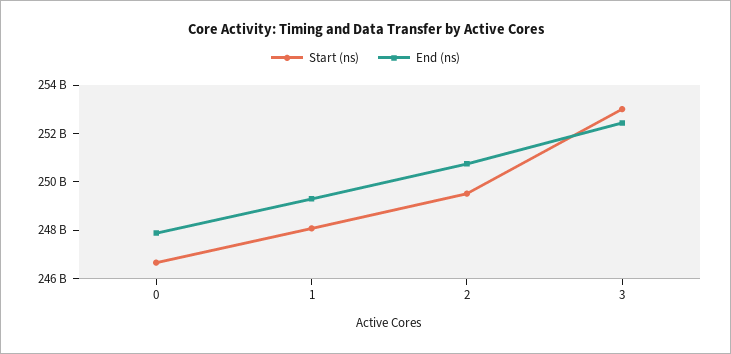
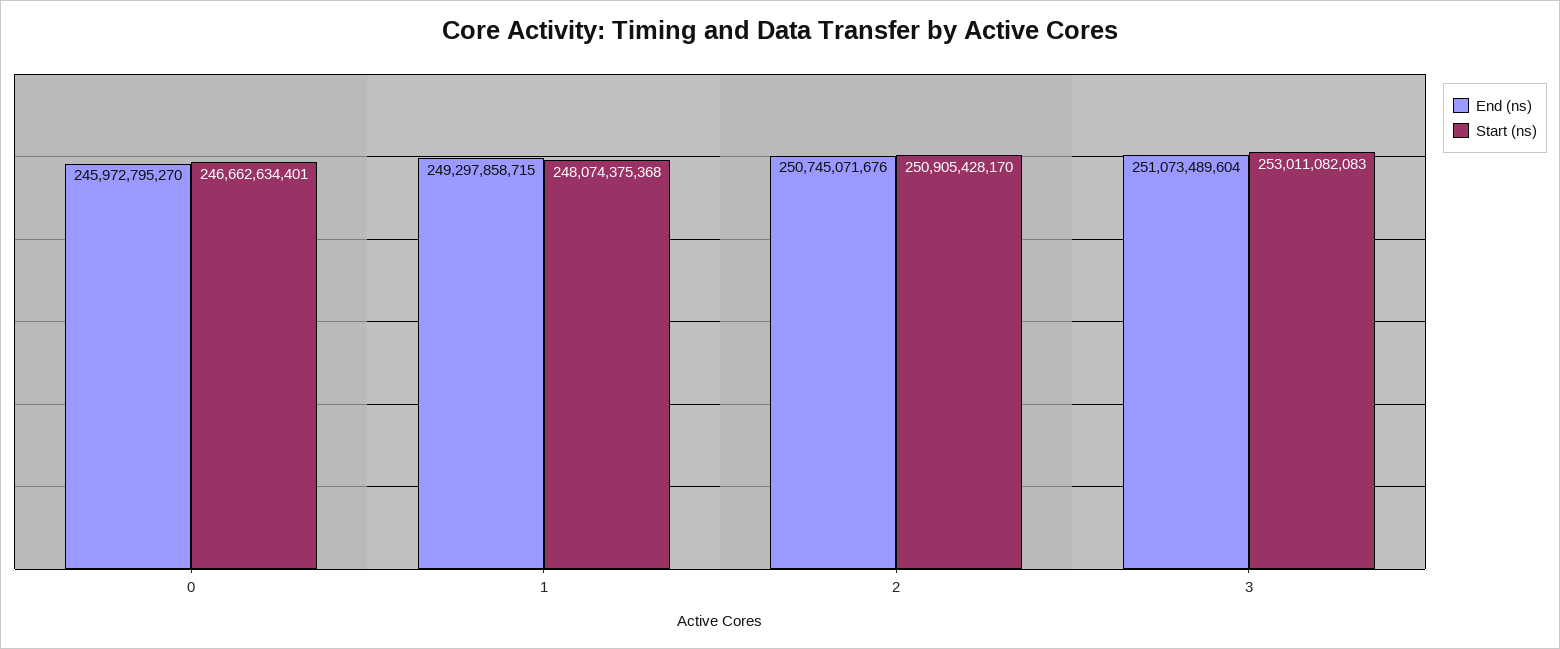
  {
    "Start (ns)": {
      "0": 246662634401,
      "1": 248074375368,
-     "2": 249500000000,
+     "2": 250905428170,
      "3": 253011082083
    },
    "End (ns)": {
-     "0": 248000000000,
+     "0": 245972795270,
      "1": 249297858715,
      "2": 250745071676,
-     "3": 252500000000
+     "3": 251073489604
    }
  }

